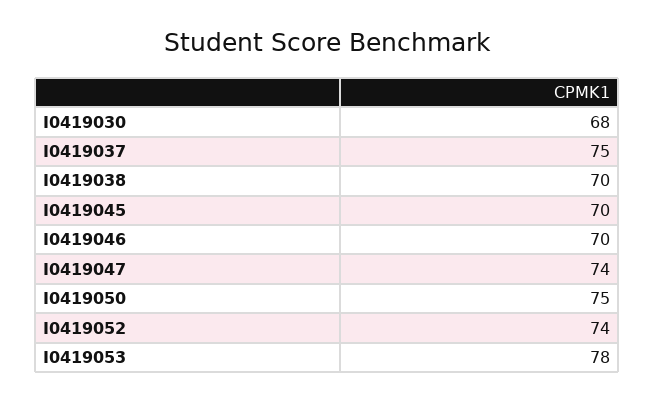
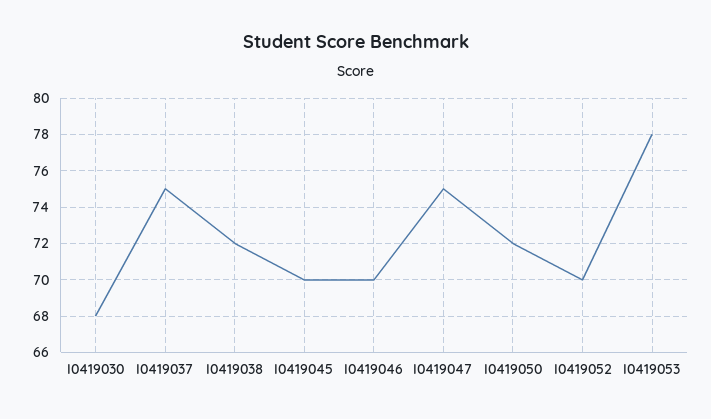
  {
    "I0419030": 68,
    "I0419037": 75,
-   "I0419038": 70,
+   "I0419038": 72,
    "I0419045": 70,
    "I0419046": 70,
-   "I0419047": 74,
+   "I0419047": 75,
-   "I0419050": 75,
+   "I0419050": 72,
-   "I0419052": 74,
+   "I0419052": 70,
    "I0419053": 78
  }

